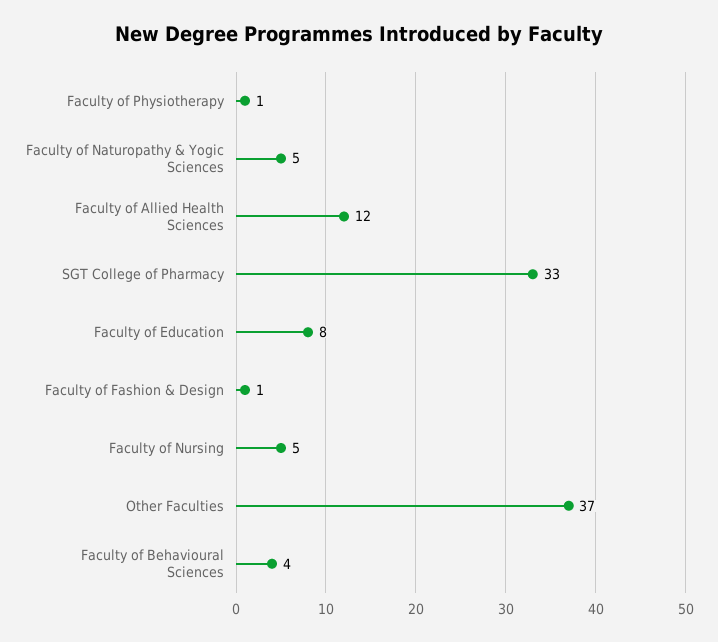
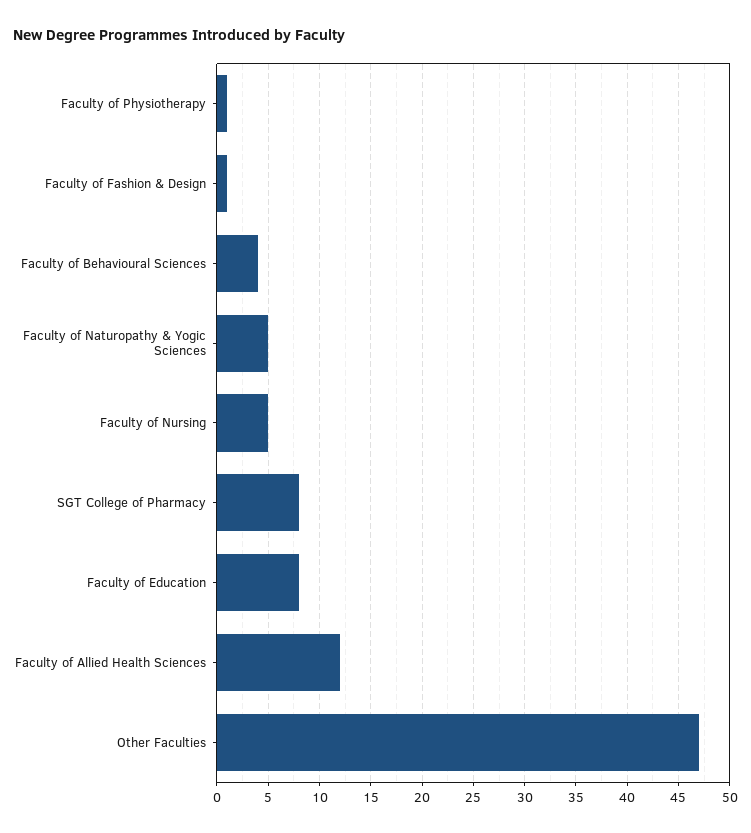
  {
    "Faculty of Physiotherapy": 1,
    "Faculty of Naturopathy & Yogic Sciences": 5,
    "Faculty of Allied Health Sciences": 12,
-   "SGT College of Pharmacy": 33,
+   "SGT College of Pharmacy": 8,
    "Faculty of Education": 8,
    "Faculty of Fashion & Design": 1,
    "Faculty of Nursing": 5,
-   "Other Faculties": 37,
+   "Other Faculties": 47,
    "Faculty of Behavioural Sciences": 4
  }

